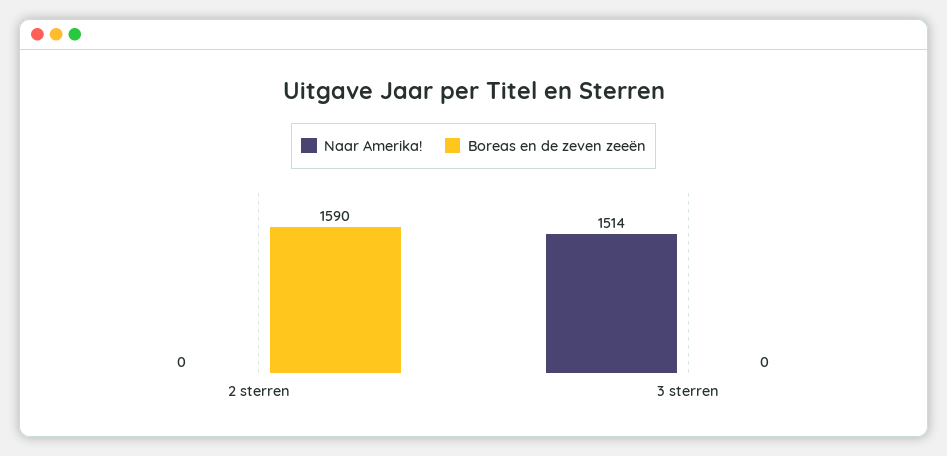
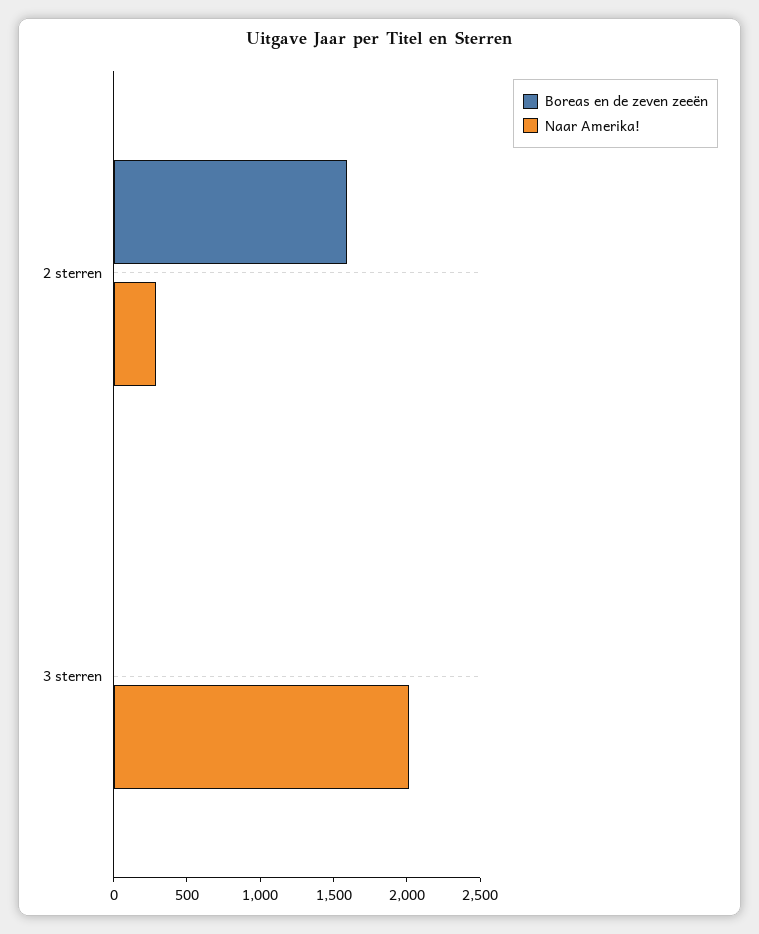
  {
    "Naar Amerika!": {
-     "2 sterren": 0,
+     "2 sterren": 300,
-     "3 sterren": 1514
+     "3 sterren": 2000
    },
    "Boreas en de zeven zeeën": {
      "2 sterren": 1590,
      "3 sterren": 0
    }
  }

